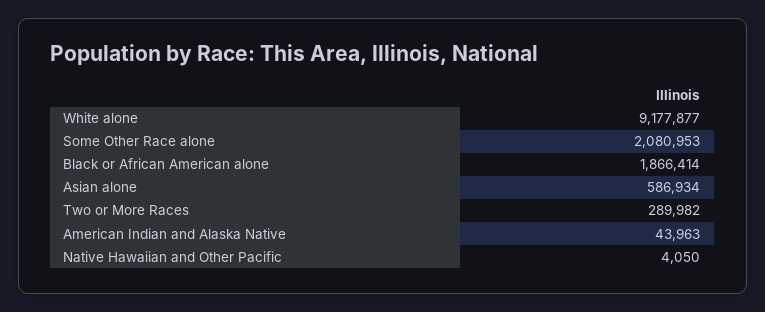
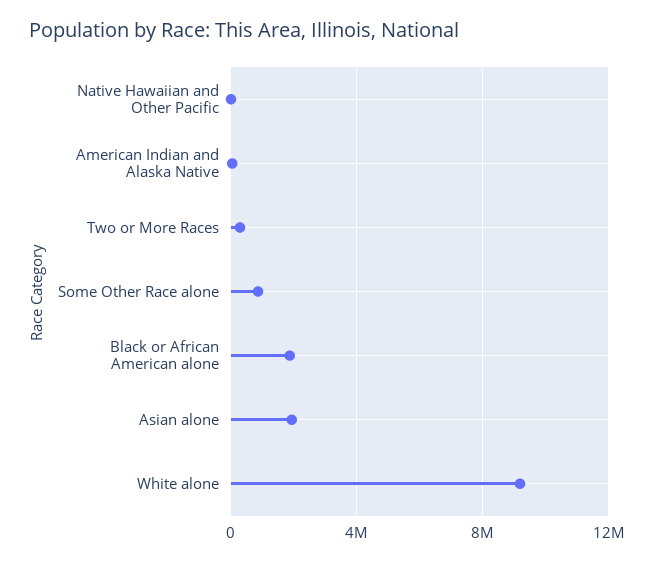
  {
    "White alone": 9177877,
-   "Some Other Race alone": 2080953,
+   "Some Other Race alone": 1000000,
    "Black or African American alone": 1866414,
-   "Asian alone": 586934,
+   "Asian alone": 2000000,
    "Two or More Races": 289982,
    "American Indian and Alaska Native": 43963,
    "Native Hawaiian and Other Pacific": 4050
  }

